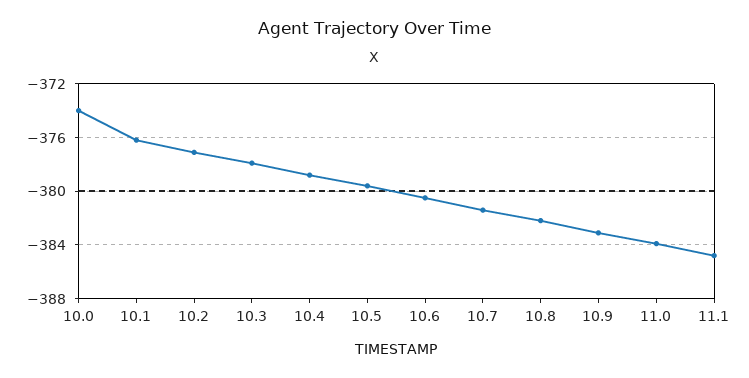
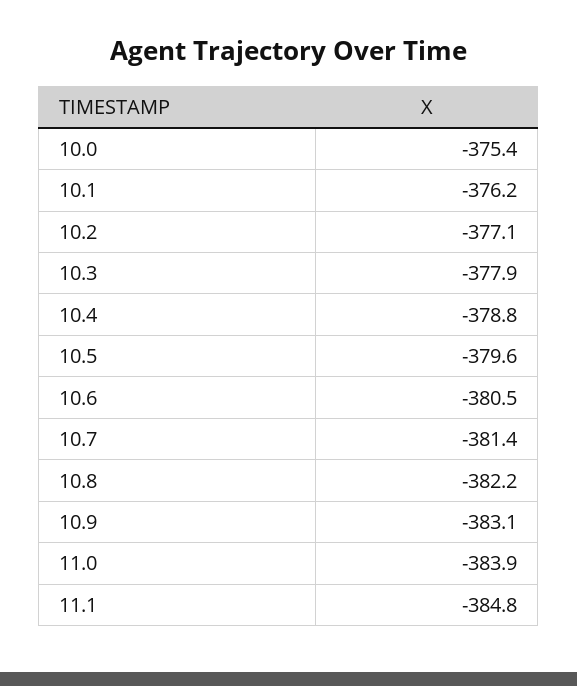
  {
-   "10.0": -374,
+   "10.0": -375.4,
    "10.1": -376.2,
    "10.2": -377.1,
    "10.3": -377.9,
    "10.4": -378.8,
    "10.5": -379.6,
    "10.6": -380.5,
    "10.7": -381.4,
    "10.8": -382.2,
    "10.9": -383.1,
    "11.0": -383.9,
    "11.1": -384.8
  }

